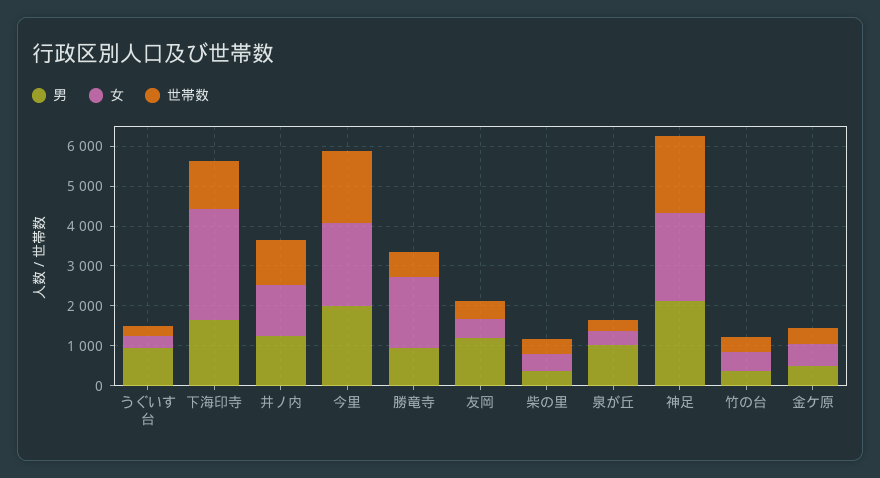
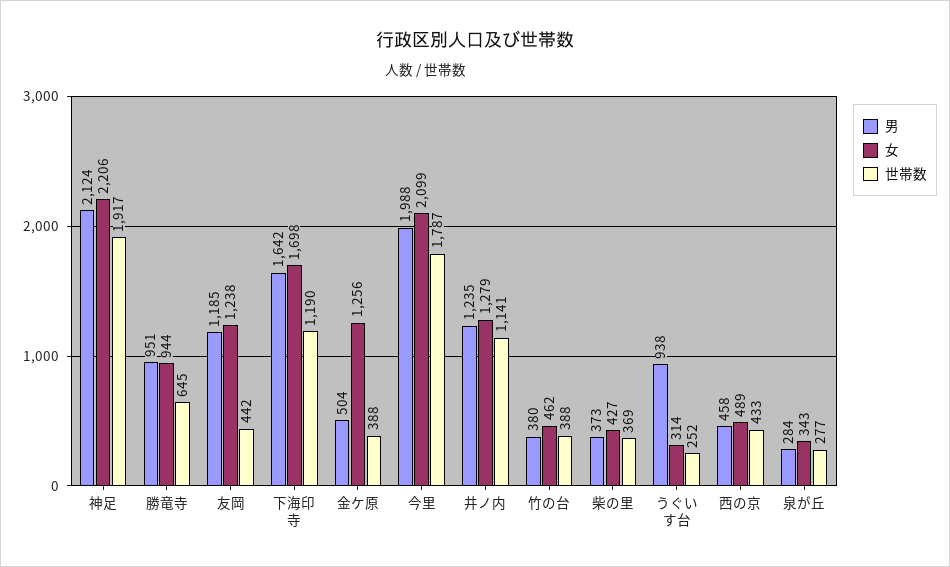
  {
    "男": {
      "うぐいす台": 938,
      "下海印寺": 1642,
      "井ノ内": 1235,
      "今里": 1988,
      "勝竜寺": 951,
      "友岡": 1185,
      "柴の里": 373,
-     "泉が丘": 1000,
+     "泉が丘": 284,
      "神足": 2124,
      "竹の台": 380,
-     "金ケ原": 504
+     "金ケ原": 504,
+     "西の京": 458
    },
    "女": {
      "うぐいす台": 314,
-     "下海印寺": 2750,
+     "下海印寺": 1698,
      "井ノ内": 1279,
      "今里": 2099,
-     "勝竜寺": 1750,
+     "勝竜寺": 944,
-     "友岡": 500,
+     "友岡": 1238,
      "柴の里": 427,
      "泉が丘": 343,
      "神足": 2206,
      "竹の台": 462,
-     "金ケ原": 500
+     "金ケ原": 1256,
+     "西の京": 489
    },
    "世帯数": {
      "うぐいす台": 252,
      "下海印寺": 1190,
      "井ノ内": 1141,
      "今里": 1787,
      "勝竜寺": 645,
      "友岡": 442,
      "柴の里": 369,
      "泉が丘": 277,
      "神足": 1917,
      "竹の台": 388,
-     "金ケ原": 388
+     "金ケ原": 388,
+     "西の京": 433
    }
  }

